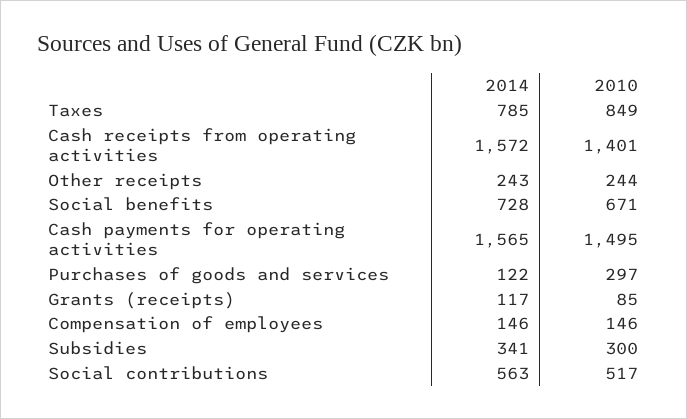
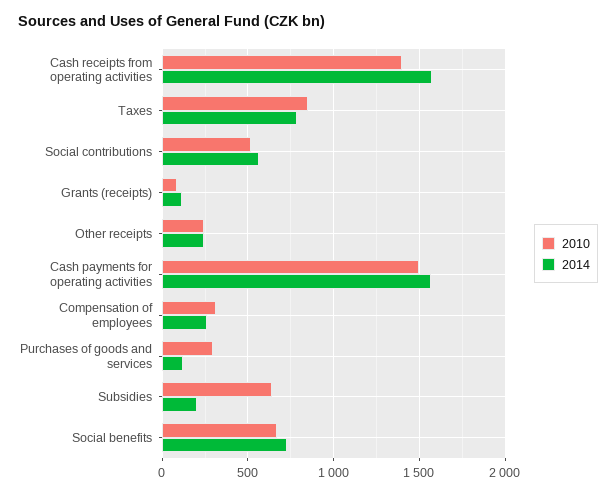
  {
    "2014": {
      "Taxes": 785,
      "Cash receipts from operating activities": 1572,
      "Other receipts": 243,
      "Social benefits": 728,
      "Cash payments for operating activities": 1565,
      "Purchases of goods and services": 122,
      "Grants (receipts)": 117,
-     "Compensation of employees": 146,
+     "Compensation of employees": 250,
-     "Subsidies": 341,
+     "Subsidies": 200,
      "Social contributions": 563
    },
    "2010": {
      "Taxes": 849,
      "Cash receipts from operating activities": 1401,
      "Other receipts": 244,
      "Social benefits": 671,
      "Cash payments for operating activities": 1495,
      "Purchases of goods and services": 297,
      "Grants (receipts)": 85,
-     "Compensation of employees": 146,
+     "Compensation of employees": 300,
-     "Subsidies": 300,
+     "Subsidies": 650,
      "Social contributions": 517
    }
  }

